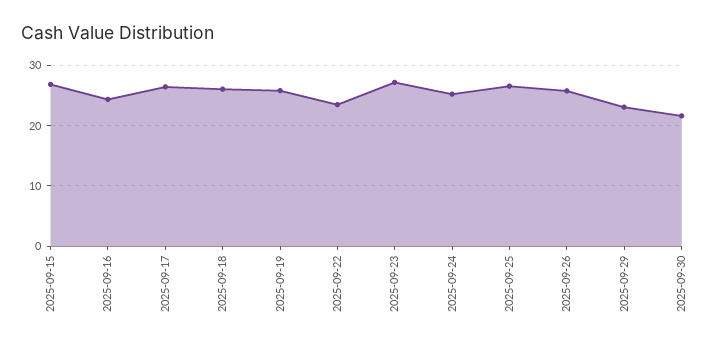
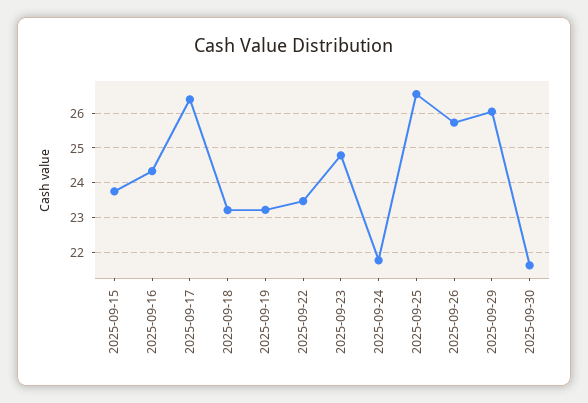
  {
-   "2025-09-15": 27,
+   "2025-09-15": 23.8,
    "2025-09-16": 24.4,
    "2025-09-17": 26.4,
-   "2025-09-18": 26,
+   "2025-09-18": 23.2,
-   "2025-09-19": 26,
+   "2025-09-19": 23.2,
    "2025-09-22": 23.4,
-   "2025-09-23": 27,
+   "2025-09-23": 24.8,
-   "2025-09-24": 25,
+   "2025-09-24": 21.8,
    "2025-09-25": 26.6,
    "2025-09-26": 25.8,
-   "2025-09-29": 23,
+   "2025-09-29": 26,
    "2025-09-30": 21.6
  }

